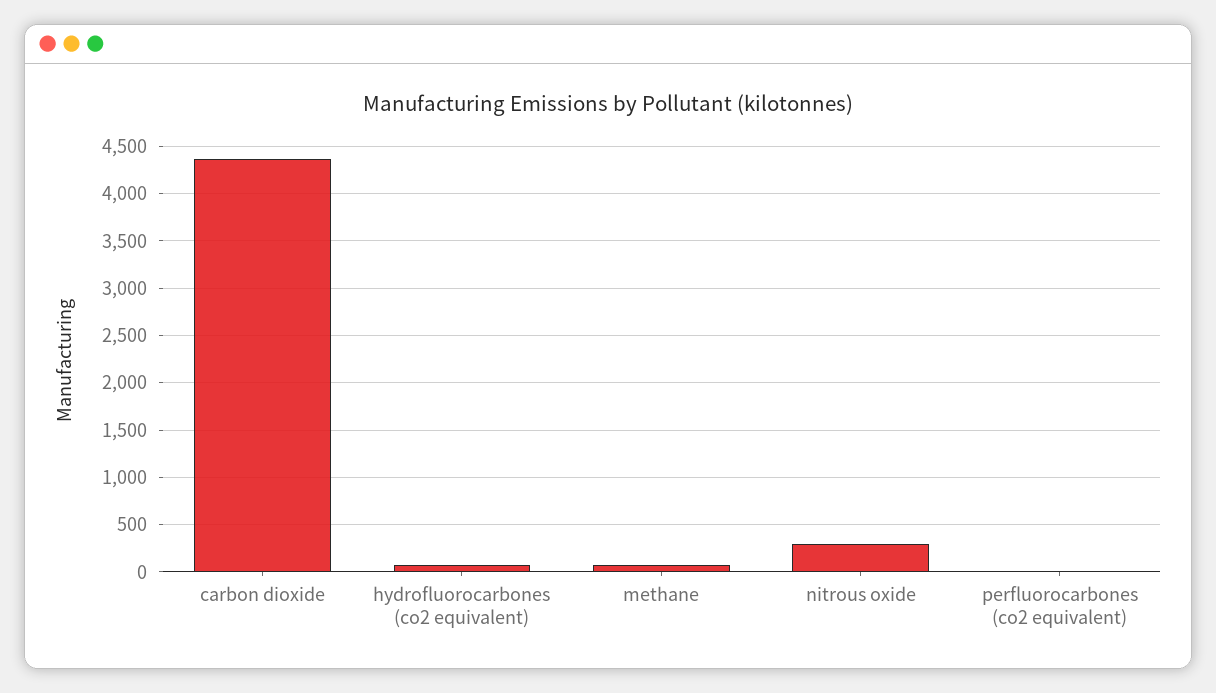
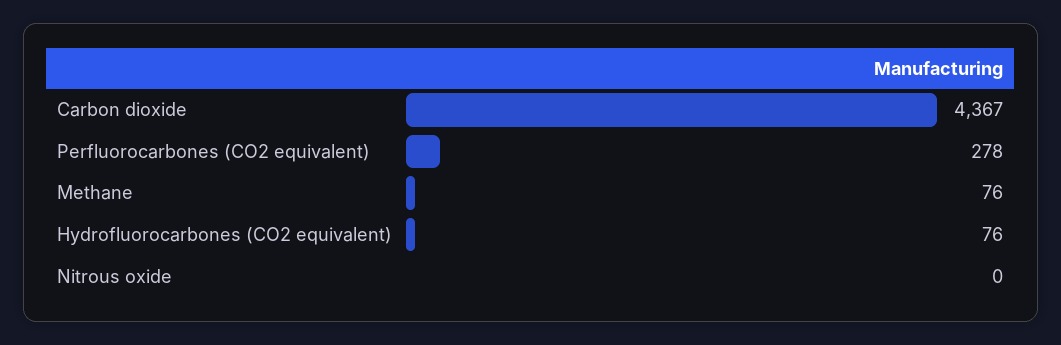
  {
    "carbon dioxide": 4367,
    "hydrofluorocarbones (co2 equivalent)": 76,
    "methane": 76,
-   "nitrous oxide": 300,
+   "nitrous oxide": 0,
-   "perfluorocarbones (co2 equivalent)": 0
+   "perfluorocarbones (co2 equivalent)": 278
  }

